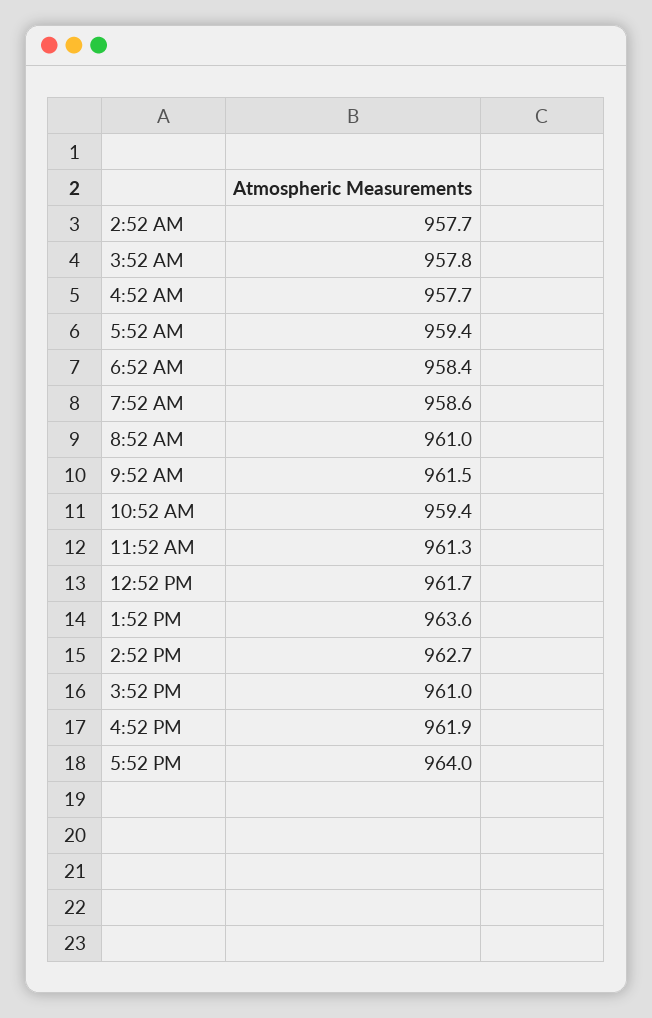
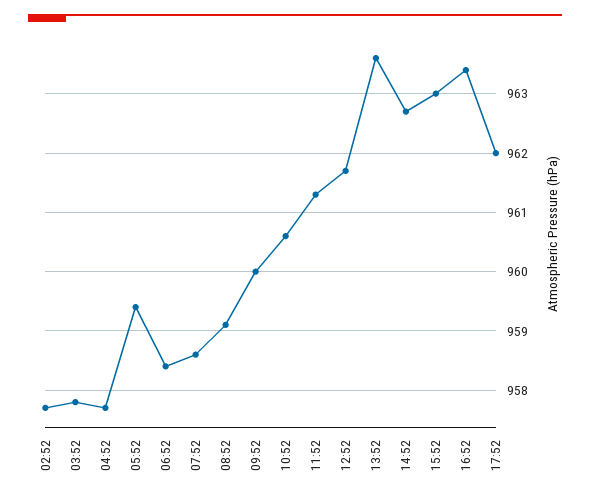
  {
    "2:52 AM": 957.7,
    "3:52 AM": 957.8,
    "4:52 AM": 957.7,
    "5:52 AM": 959.4,
    "6:52 AM": 958.4,
    "7:52 AM": 958.6,
-   "8:52 AM": 961,
+   "8:52 AM": 959,
-   "9:52 AM": 961.5,
+   "9:52 AM": 960,
-   "10:52 AM": 959.4,
+   "10:52 AM": 960.5,
    "11:52 AM": 961.3,
    "12:52 PM": 961.7,
    "1:52 PM": 963.6,
    "2:52 PM": 962.7,
-   "3:52 PM": 961,
+   "3:52 PM": 963,
-   "4:52 PM": 961.9,
+   "4:52 PM": 963.5,
-   "5:52 PM": 964
+   "5:52 PM": 962
  }

